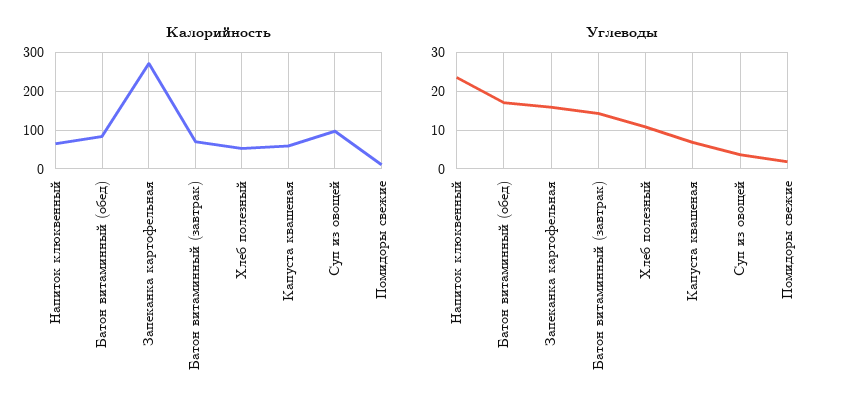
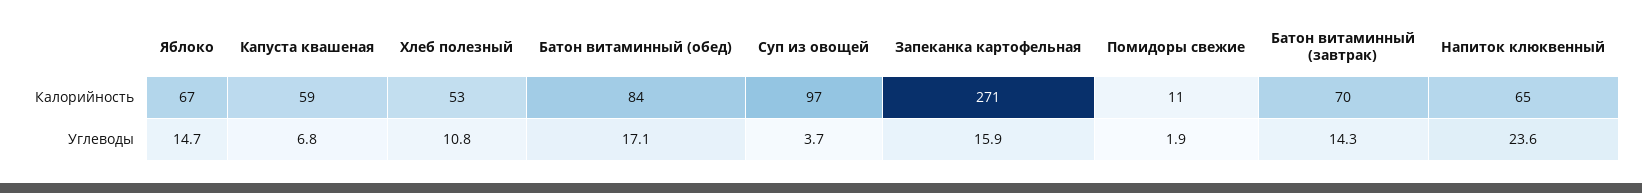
  {
    "Калорийность": {
      "Напиток клюквенный": 65,
      "Батон витаминный (обед)": 84,
      "Запеканка картофельная": 271,
      "Батон витаминный (завтрак)": 70,
      "Хлеб полезный": 53,
      "Капуста квашеная": 59,
      "Суп из овощей": 97,
-     "Помидоры свежие": 11
+     "Помидоры свежие": 11,
+     "Яблоко": 67
    },
    "Углеводы": {
      "Напиток клюквенный": 23.6,
      "Батон витаминный (обед)": 17.1,
      "Запеканка картофельная": 15.9,
      "Батон витаминный (завтрак)": 14.3,
      "Хлеб полезный": 10.8,
      "Капуста квашеная": 6.8,
      "Суп из овощей": 3.7,
-     "Помидоры свежие": 1.9
+     "Помидоры свежие": 1.9,
+     "Яблоко": 14.7
    }
  }

